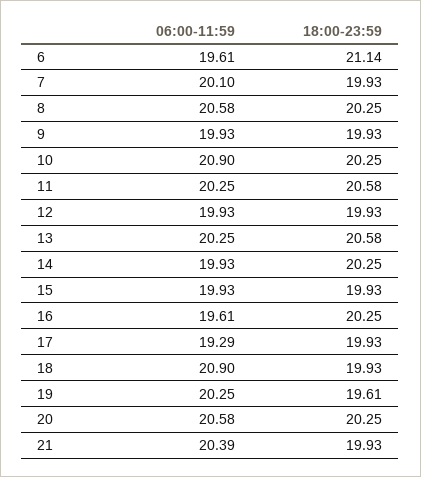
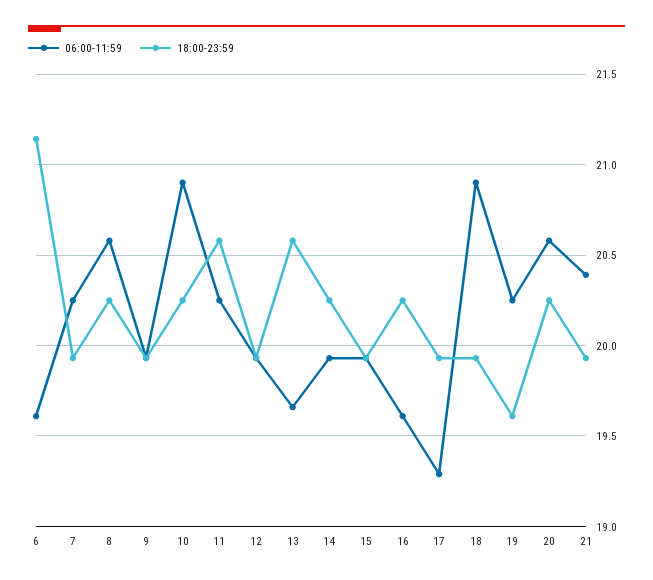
  {
    "06:00-11:59": {
      "6": 19.61,
-     "7": 20.1,
+     "7": 20.25,
      "8": 20.58,
      "9": 19.93,
      "10": 20.9,
      "11": 20.25,
      "12": 19.93,
-     "13": 20.25,
+     "13": 19.65,
      "14": 19.93,
      "15": 19.93,
      "16": 19.61,
      "17": 19.29,
      "18": 20.9,
      "19": 20.25,
      "20": 20.58,
      "21": 20.39
    },
    "18:00-23:59": {
      "6": 21.14,
      "7": 19.93,
      "8": 20.25,
      "9": 19.93,
      "10": 20.25,
      "11": 20.58,
      "12": 19.93,
      "13": 20.58,
      "14": 20.25,
      "15": 19.93,
      "16": 20.25,
      "17": 19.93,
      "18": 19.93,
      "19": 19.61,
      "20": 20.25,
      "21": 19.93
    }
  }

